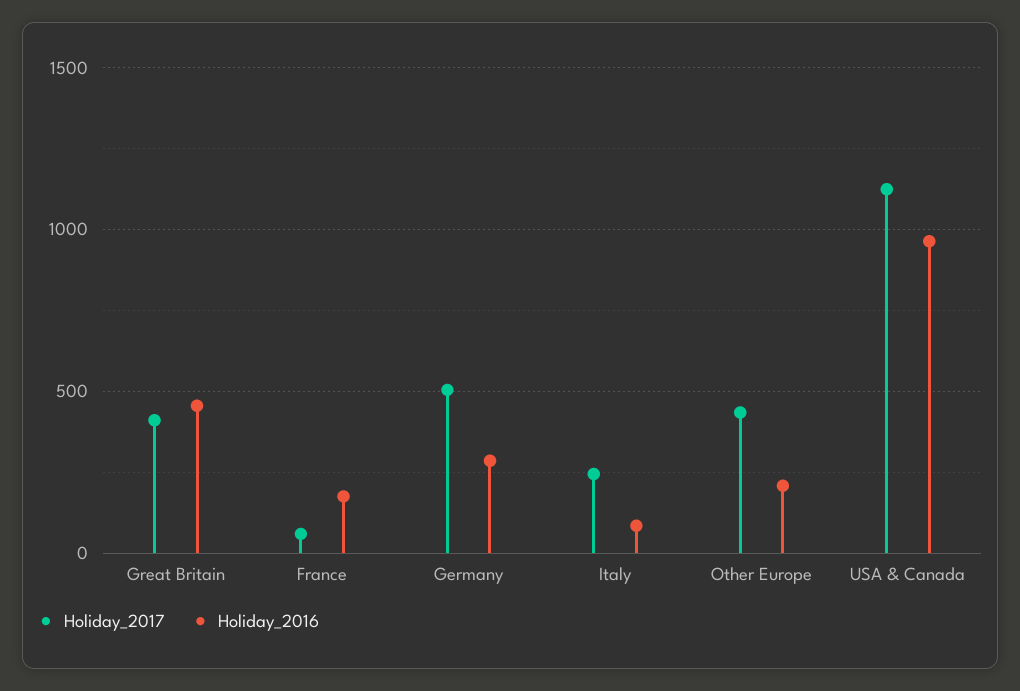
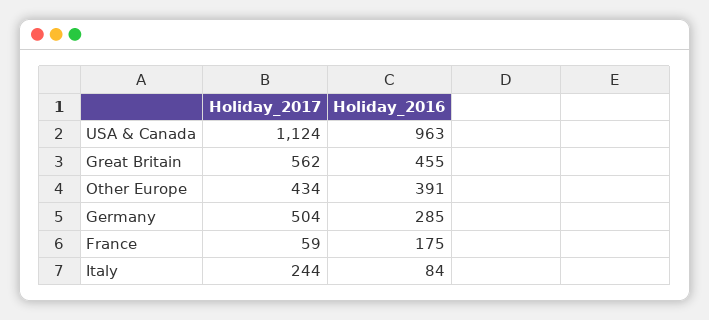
  {
    "Holiday_2017": {
-     "Great Britain": 400,
+     "Great Britain": 562,
      "France": 59,
      "Germany": 504,
      "Italy": 244,
      "Other Europe": 434,
      "USA & Canada": 1124
    },
    "Holiday_2016": {
      "Great Britain": 455,
      "France": 175,
      "Germany": 285,
      "Italy": 84,
-     "Other Europe": 200,
+     "Other Europe": 391,
      "USA & Canada": 963
    }
  }

